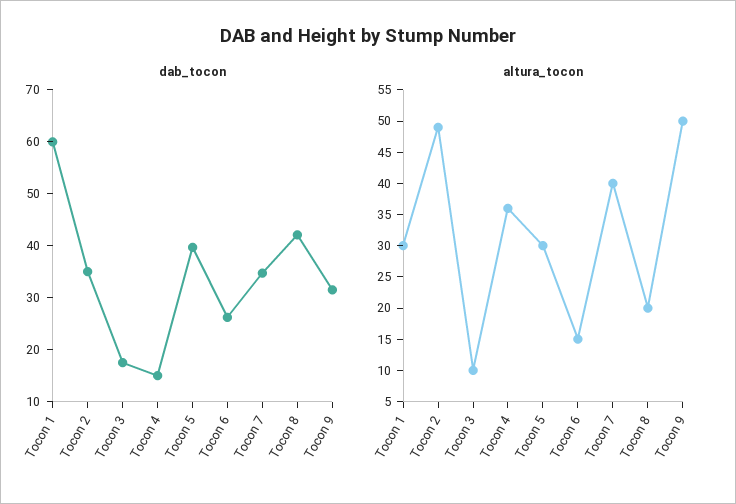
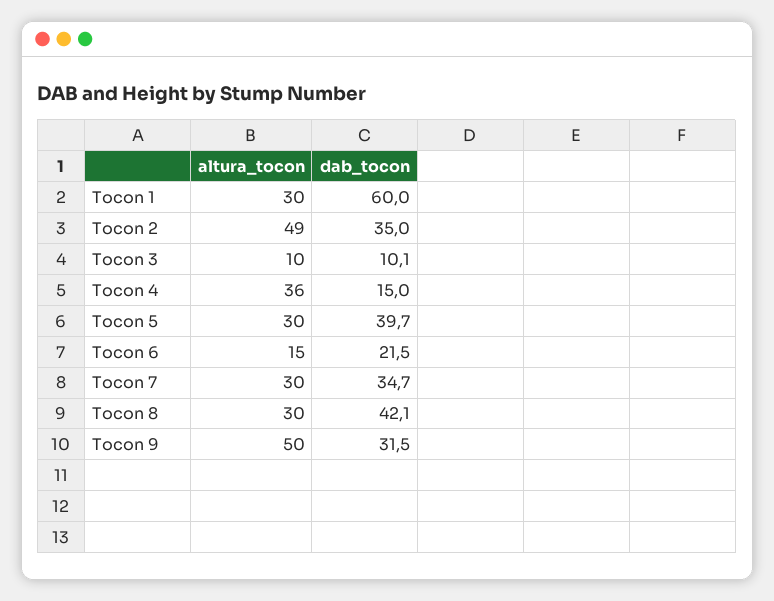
  {
    "dab_tocon": {
      "Tocon 1": 60,
      "Tocon 2": 35,
-     "Tocon 3": 18,
+     "Tocon 3": 10.1,
      "Tocon 4": 15,
      "Tocon 5": 39.7,
-     "Tocon 6": 26,
+     "Tocon 6": 21.5,
      "Tocon 7": 34.7,
      "Tocon 8": 42.1,
      "Tocon 9": 31.5
    },
    "altura_tocon": {
      "Tocon 1": 30,
      "Tocon 2": 49,
      "Tocon 3": 10,
      "Tocon 4": 36,
      "Tocon 5": 30,
      "Tocon 6": 15,
-     "Tocon 7": 40,
+     "Tocon 7": 30,
-     "Tocon 8": 20,
+     "Tocon 8": 30,
      "Tocon 9": 50
    }
  }

